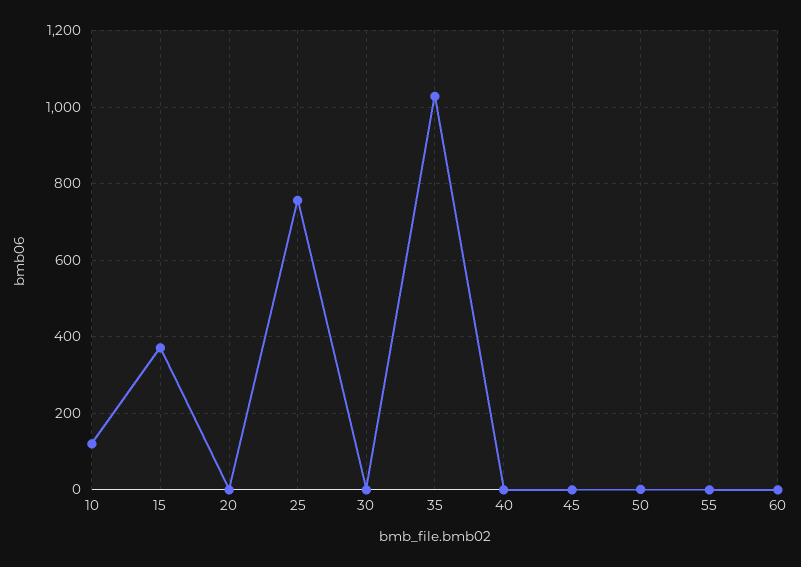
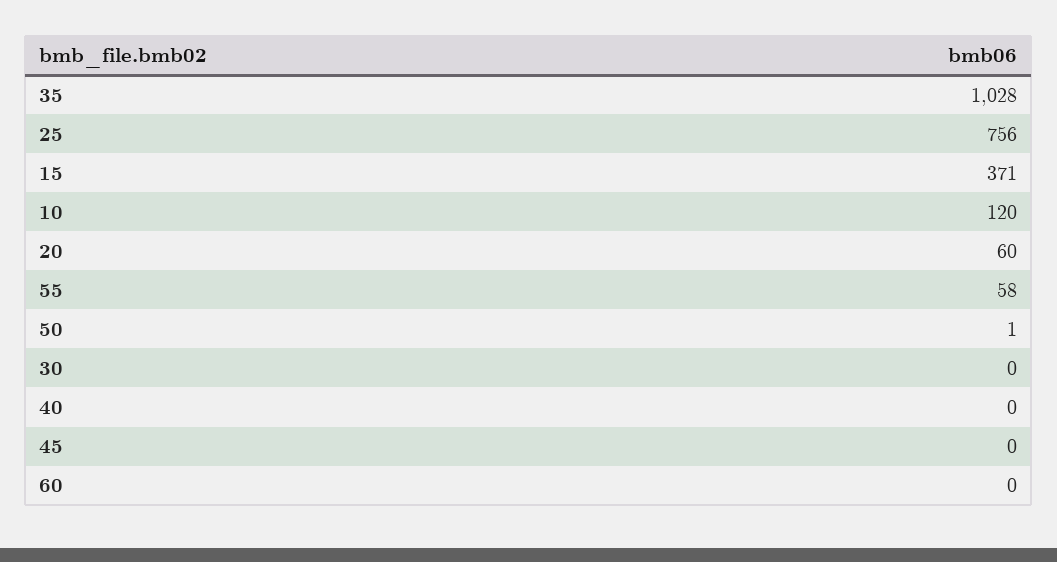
  {
    "10": 120,
    "15": 371,
-   "20": 0,
+   "20": 60,
    "25": 756,
    "30": 0,
    "35": 1028,
    "40": 0,
    "45": 0,
    "50": 1,
-   "55": 0,
+   "55": 58,
    "60": 0
  }

